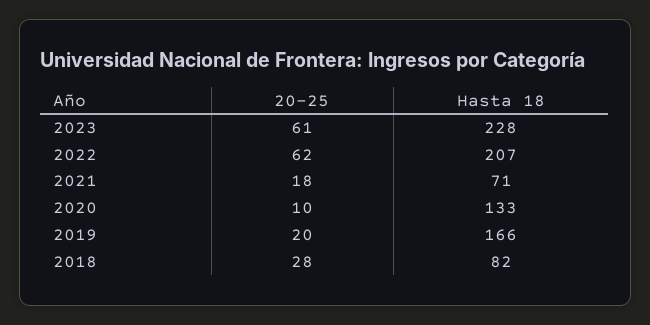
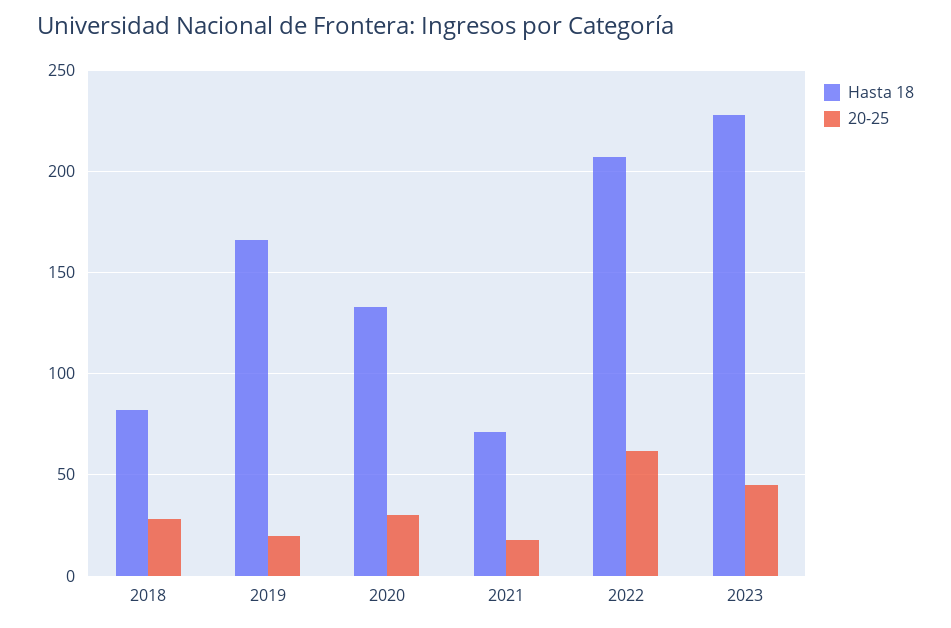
  {
    "20-25": {
-     "2023": 61,
+     "2023": 45,
      "2022": 62,
      "2021": 18,
-     "2020": 10,
+     "2020": 30,
      "2019": 20,
      "2018": 28
    },
    "Hasta 18": {
      "2023": 228,
      "2022": 207,
      "2021": 71,
      "2020": 133,
      "2019": 166,
      "2018": 82
    }
  }

